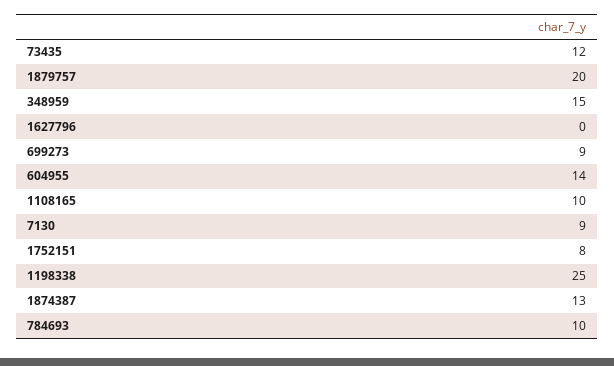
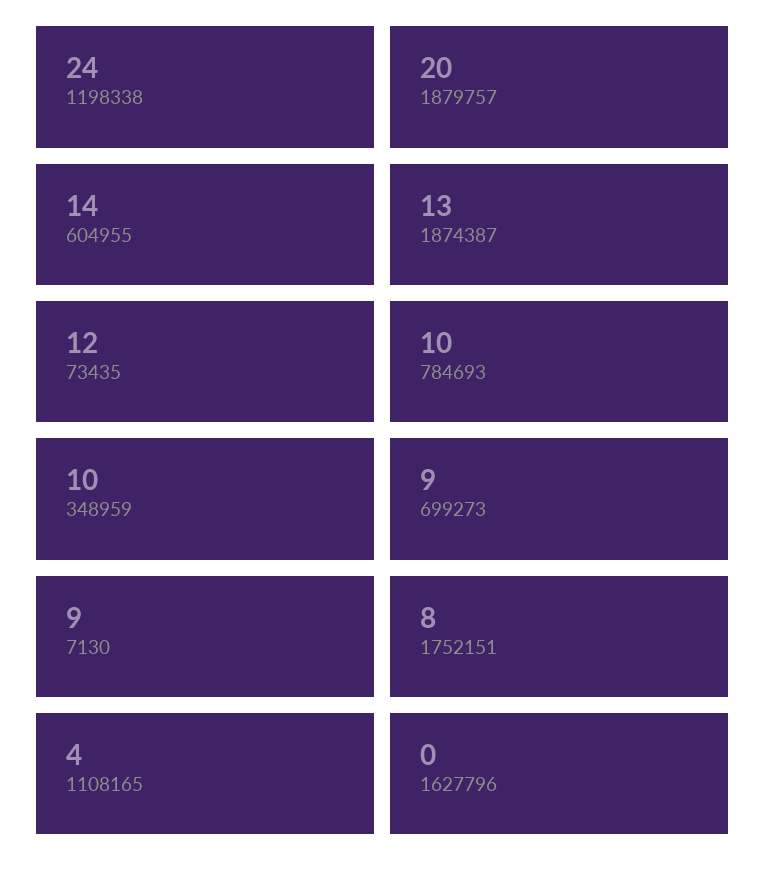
  {
    "73435": 12,
    "1879757": 20,
-   "348959": 15,
+   "348959": 10,
    "1627796": 0,
    "699273": 9,
    "604955": 14,
-   "1108165": 10,
+   "1108165": 4,
    "7130": 9,
    "1752151": 8,
-   "1198338": 25,
+   "1198338": 24,
    "1874387": 13,
    "784693": 10
  }

